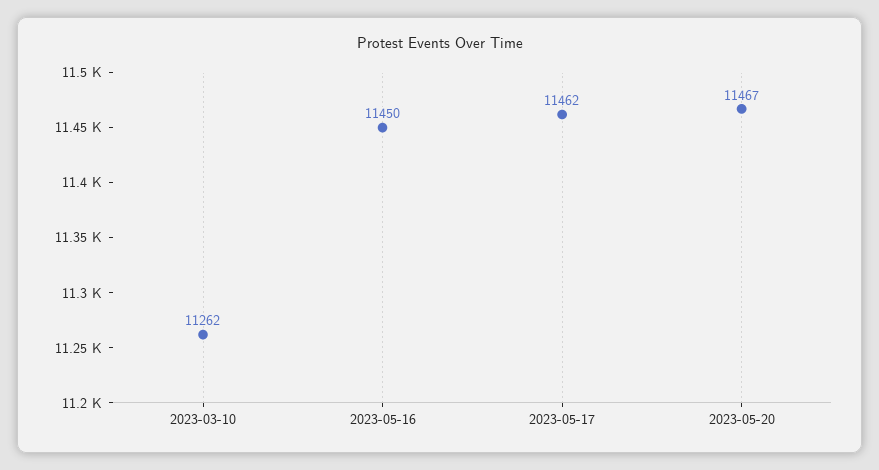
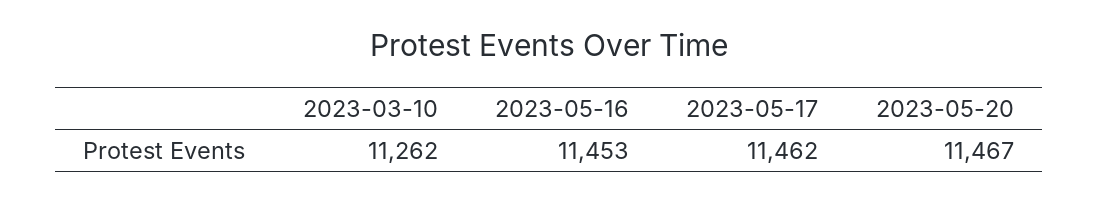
  {
    "2023-03-10": 11262,
-   "2023-05-16": 11450,
+   "2023-05-16": 11453,
    "2023-05-17": 11462,
    "2023-05-20": 11467
  }

